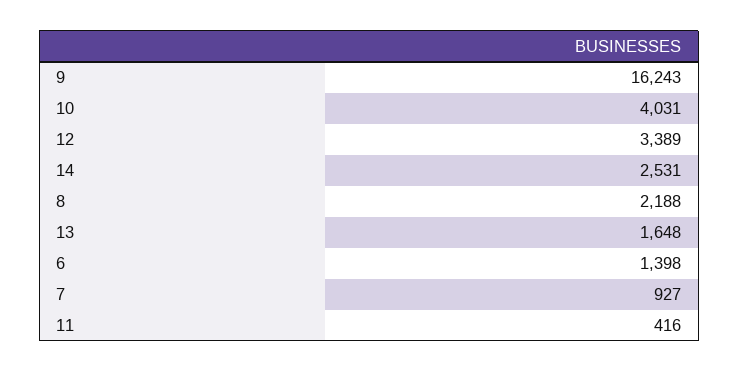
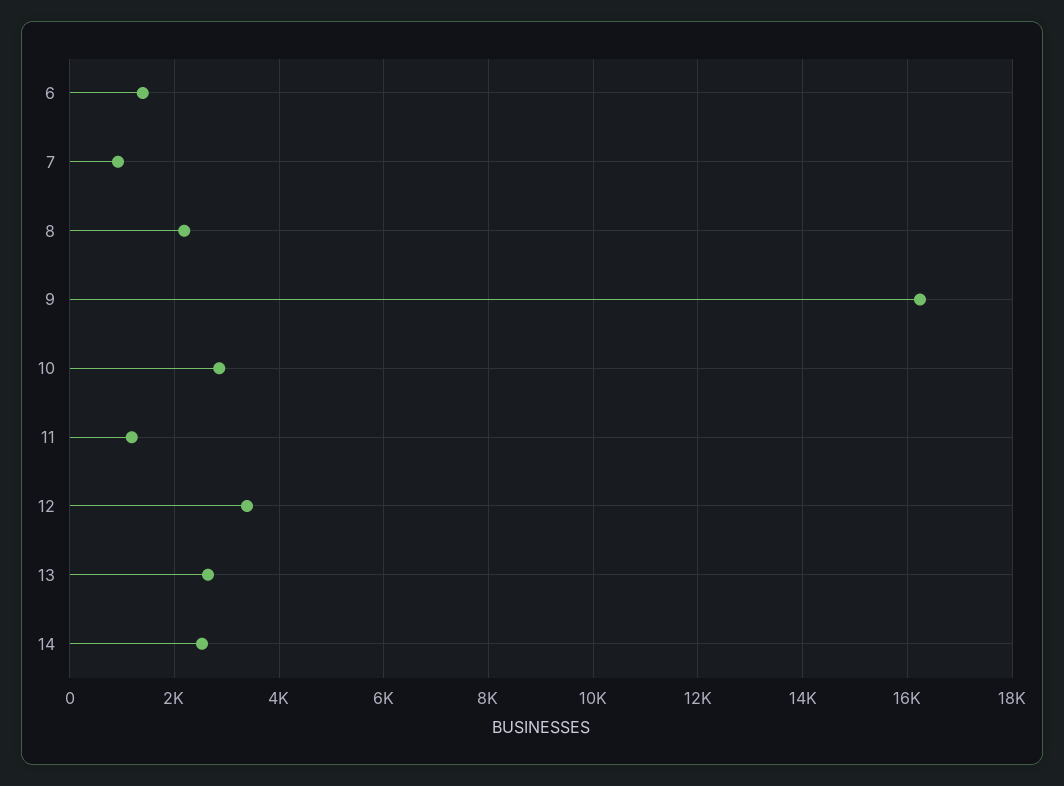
  {
    "9": 16243,
-   "10": 4031,
+   "10": 2800,
    "12": 3389,
    "14": 2531,
    "8": 2188,
-   "13": 1648,
+   "13": 2600,
    "6": 1398,
    "7": 927,
-   "11": 416
+   "11": 1200
  }

